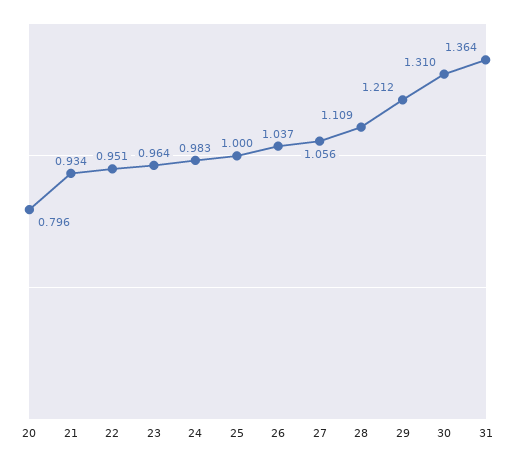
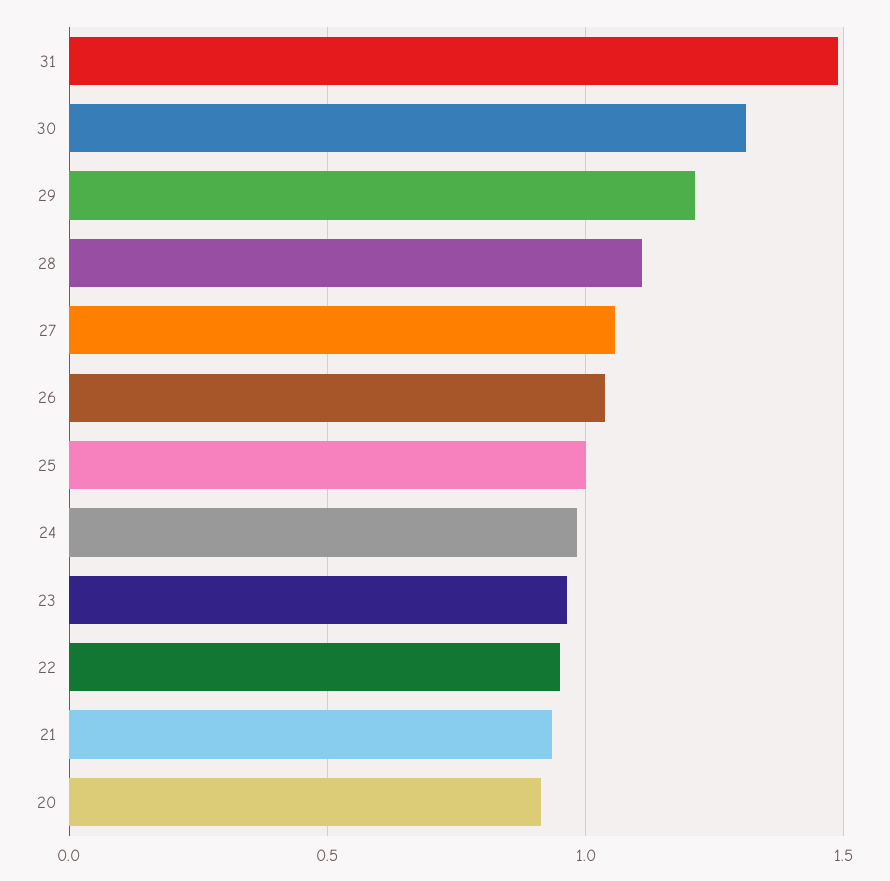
  {
-   "20": 0.796,
+   "20": 0.9,
    "21": 0.934,
    "22": 0.951,
    "23": 0.964,
    "24": 0.983,
    "25": 1,
    "26": 1.037,
    "27": 1.056,
    "28": 1.109,
    "29": 1.212,
    "30": 1.31,
-   "31": 1.364
+   "31": 1.5
  }

